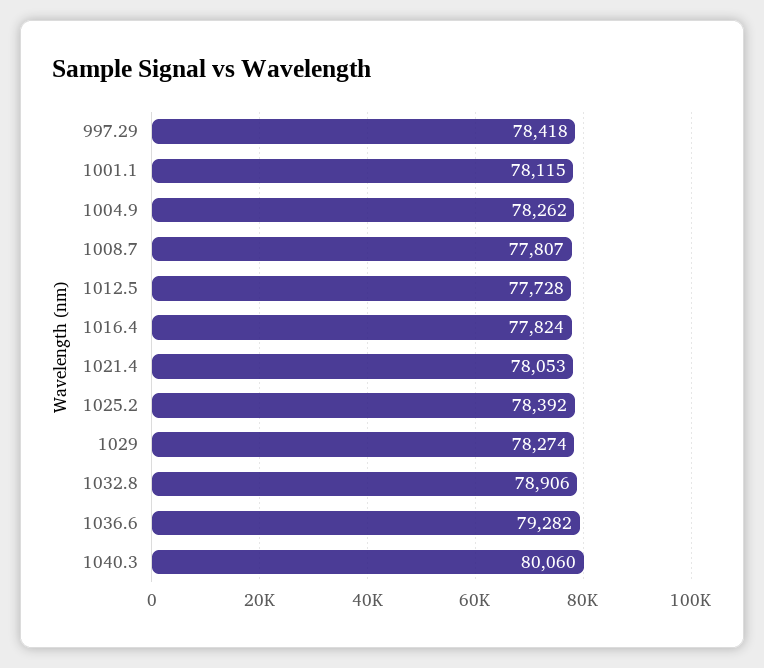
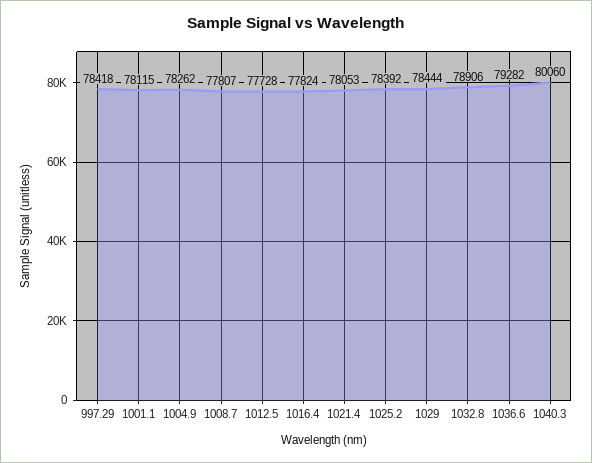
  {
    "997.29": 78418,
    "1001.1": 78115,
    "1004.9": 78262,
    "1008.7": 77807,
    "1012.5": 77728,
    "1016.4": 77824,
    "1021.4": 78053,
    "1025.2": 78392,
-   "1029": 78274,
+   "1029": 78444,
    "1032.8": 78906,
    "1036.6": 79282,
    "1040.3": 80060
  }

